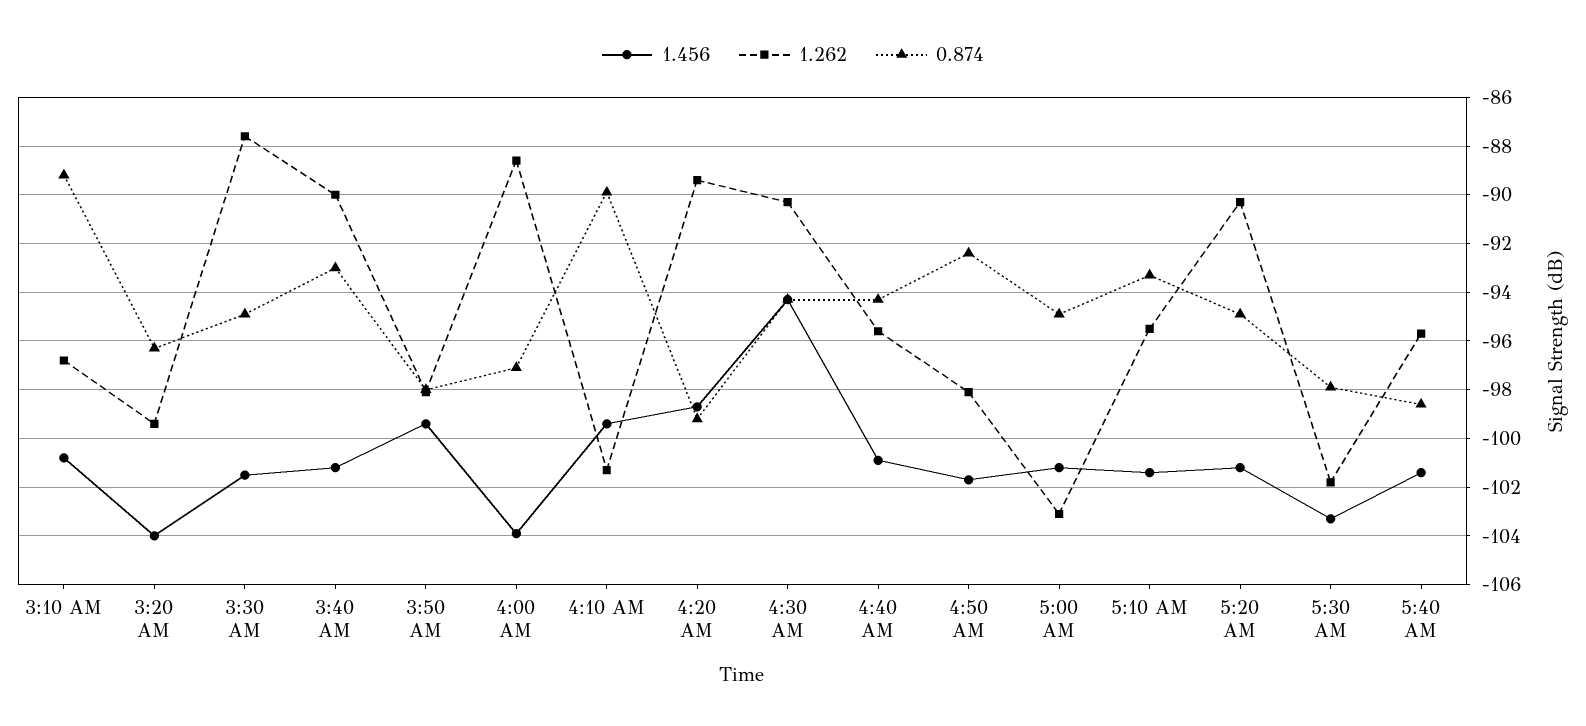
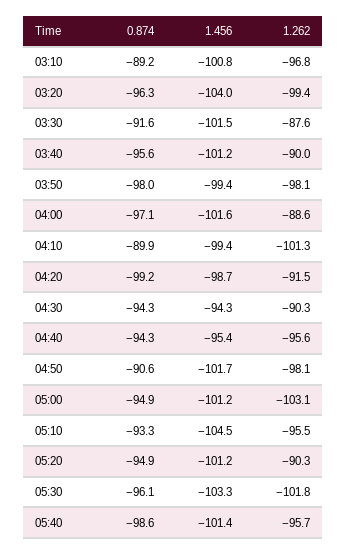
  {
    "1.456": {
      "3:10 AM": -100.8,
      "3:20 AM": -104,
      "3:30 AM": -101.5,
      "3:40 AM": -101.2,
      "3:50 AM": -99.4,
-     "4:00 AM": -104,
+     "4:00 AM": -101.6,
      "4:10 AM": -99.4,
      "4:20 AM": -98.7,
      "4:30 AM": -94.3,
-     "4:40 AM": -101,
+     "4:40 AM": -95.4,
      "4:50 AM": -101.7,
      "5:00 AM": -101.2,
-     "5:10 AM": -101.5,
+     "5:10 AM": -104.5,
      "5:20 AM": -101.2,
      "5:30 AM": -103.3,
      "5:40 AM": -101.4
    },
    "1.262": {
      "3:10 AM": -96.8,
      "3:20 AM": -99.4,
      "3:30 AM": -87.6,
      "3:40 AM": -90,
      "3:50 AM": -98.1,
      "4:00 AM": -88.6,
      "4:10 AM": -101.3,
-     "4:20 AM": -89.5,
+     "4:20 AM": -91.5,
      "4:30 AM": -90.3,
      "4:40 AM": -95.6,
      "4:50 AM": -98.1,
      "5:00 AM": -103.1,
      "5:10 AM": -95.5,
      "5:20 AM": -90.3,
      "5:30 AM": -101.8,
      "5:40 AM": -95.7
    },
    "0.874": {
      "3:10 AM": -89.2,
      "3:20 AM": -96.3,
-     "3:30 AM": -95,
+     "3:30 AM": -91.6,
-     "3:40 AM": -93,
+     "3:40 AM": -95.6,
      "3:50 AM": -98,
      "4:00 AM": -97.1,
      "4:10 AM": -89.9,
      "4:20 AM": -99.2,
      "4:30 AM": -94.3,
      "4:40 AM": -94.3,
-     "4:50 AM": -92.5,
+     "4:50 AM": -90.6,
      "5:00 AM": -94.9,
      "5:10 AM": -93.3,
      "5:20 AM": -94.9,
-     "5:30 AM": -98,
+     "5:30 AM": -96.1,
      "5:40 AM": -98.6
    }
  }

